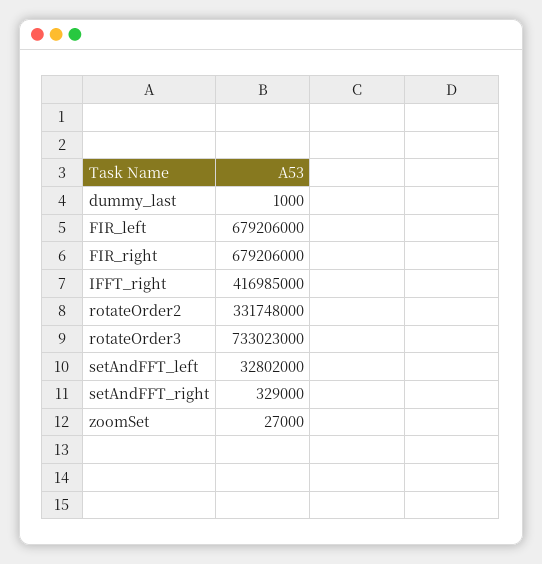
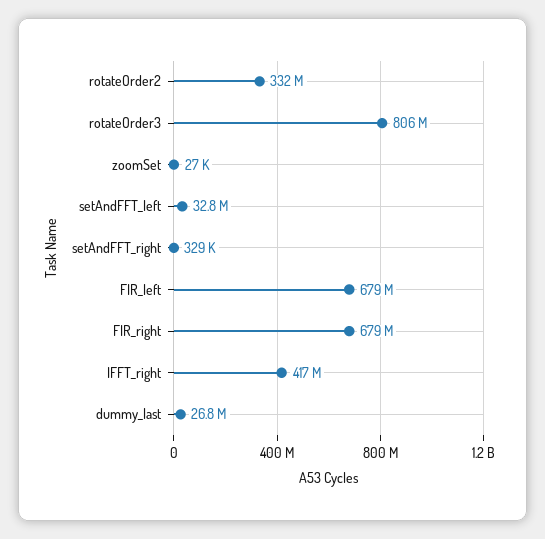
  {
-   "dummy_last": 1000,
+   "dummy_last": 26800000,
    "FIR_left": 679206000,
    "FIR_right": 679206000,
    "IFFT_right": 416985000,
    "rotateOrder2": 331748000,
-   "rotateOrder3": 733023000,
+   "rotateOrder3": 806000000,
    "setAndFFT_left": 32802000,
    "setAndFFT_right": 329000,
    "zoomSet": 27000
  }

